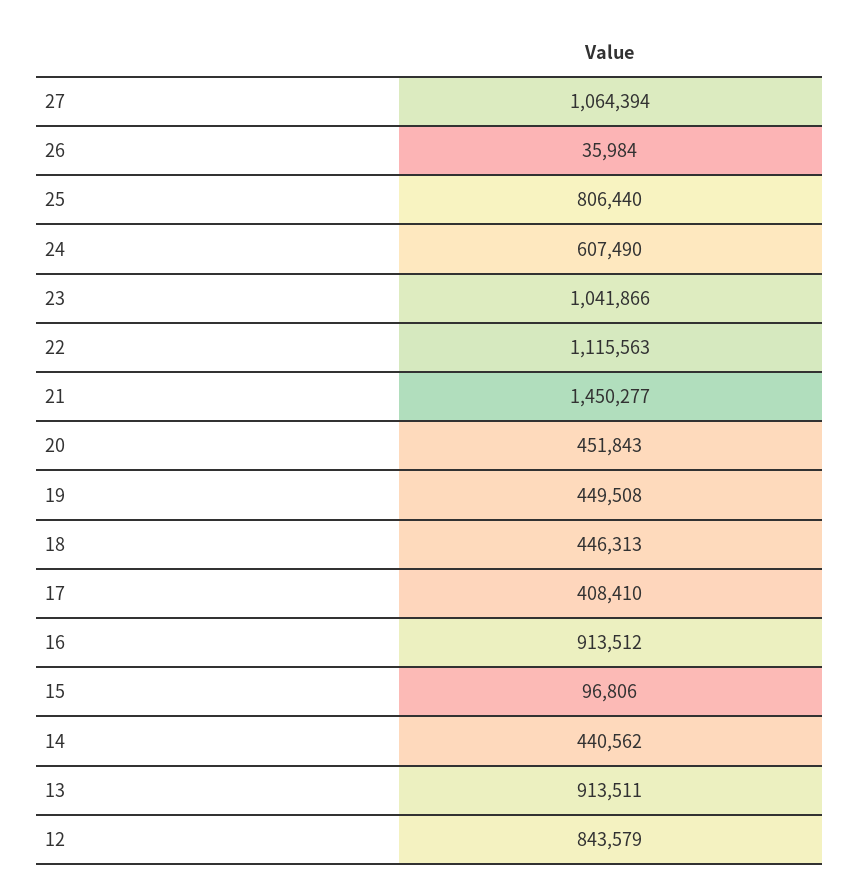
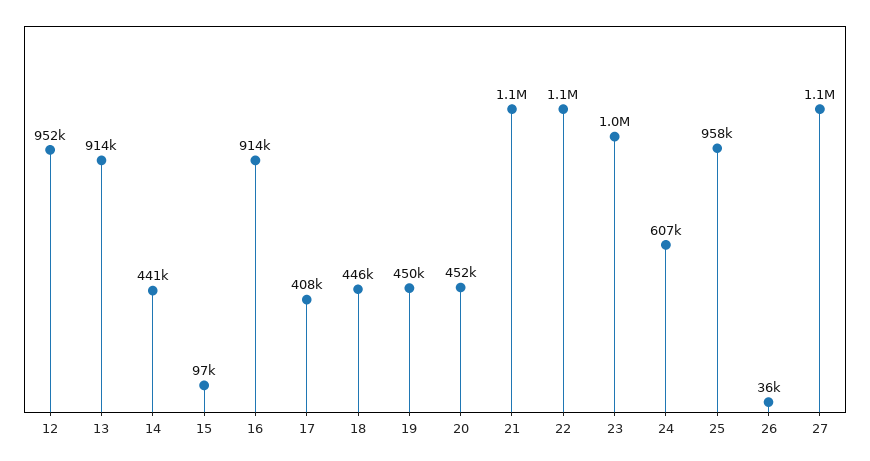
  {
    "27": 1064394,
    "26": 35984,
-   "25": 806440,
+   "25": 958000,
    "24": 607490,
    "23": 1041866,
    "22": 1115563,
-   "21": 1450277,
+   "21": 1100000,
    "20": 451843,
    "19": 449508,
    "18": 446313,
    "17": 408410,
    "16": 913512,
    "15": 96806,
    "14": 440562,
    "13": 913511,
-   "12": 843579
+   "12": 952000
  }

